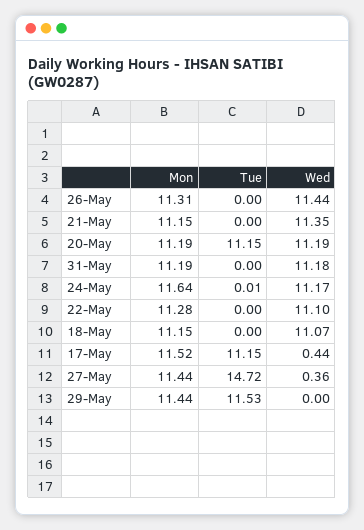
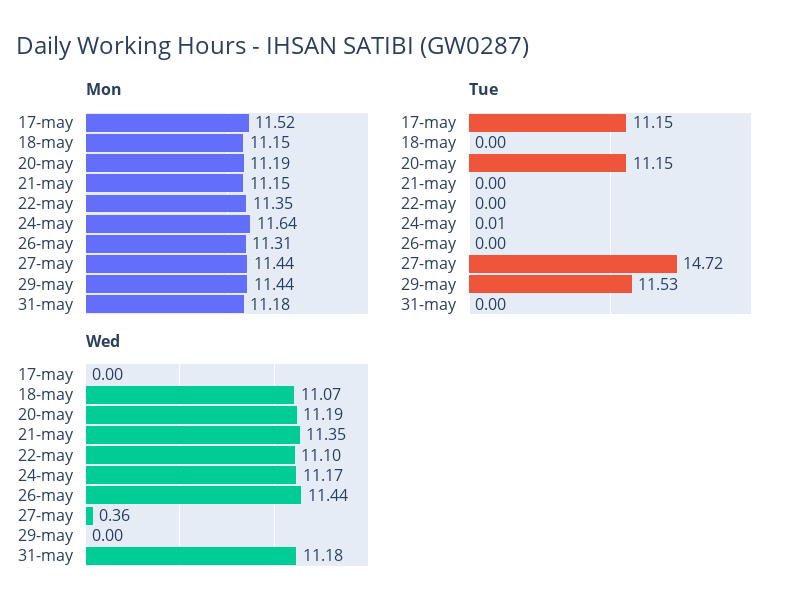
  {
    "Mon": {
      "26-May": 11.31,
      "21-May": 11.15,
      "20-May": 11.19,
-     "31-May": 11.19,
+     "31-May": 11.18,
      "24-May": 11.64,
-     "22-May": 11.28,
+     "22-May": 11.35,
      "18-May": 11.15,
      "17-May": 11.52,
      "27-May": 11.44,
      "29-May": 11.44
    },
    "Tue": {
      "26-May": 0,
      "21-May": 0,
      "20-May": 11.15,
      "31-May": 0,
      "24-May": 0.01,
      "22-May": 0,
      "18-May": 0,
      "17-May": 11.15,
      "27-May": 14.72,
      "29-May": 11.53
    },
    "Wed": {
      "26-May": 11.44,
      "21-May": 11.35,
      "20-May": 11.19,
      "31-May": 11.18,
      "24-May": 11.17,
      "22-May": 11.1,
      "18-May": 11.07,
-     "17-May": 0.44,
+     "17-May": 0,
      "27-May": 0.36,
      "29-May": 0
    }
  }

